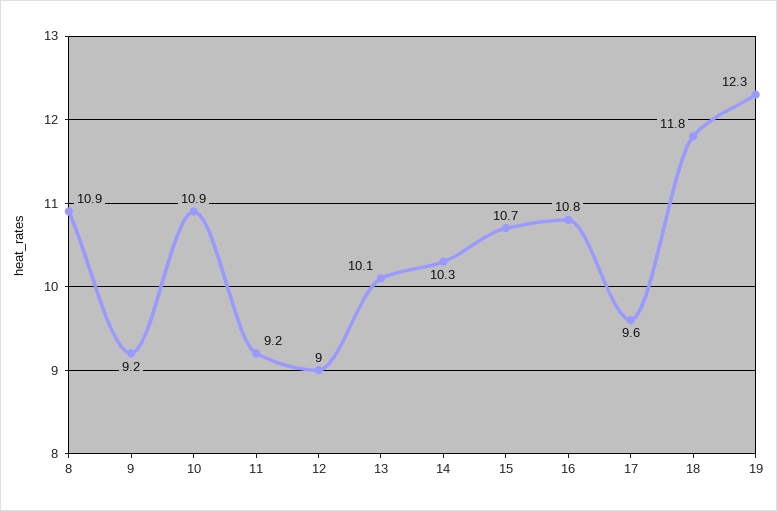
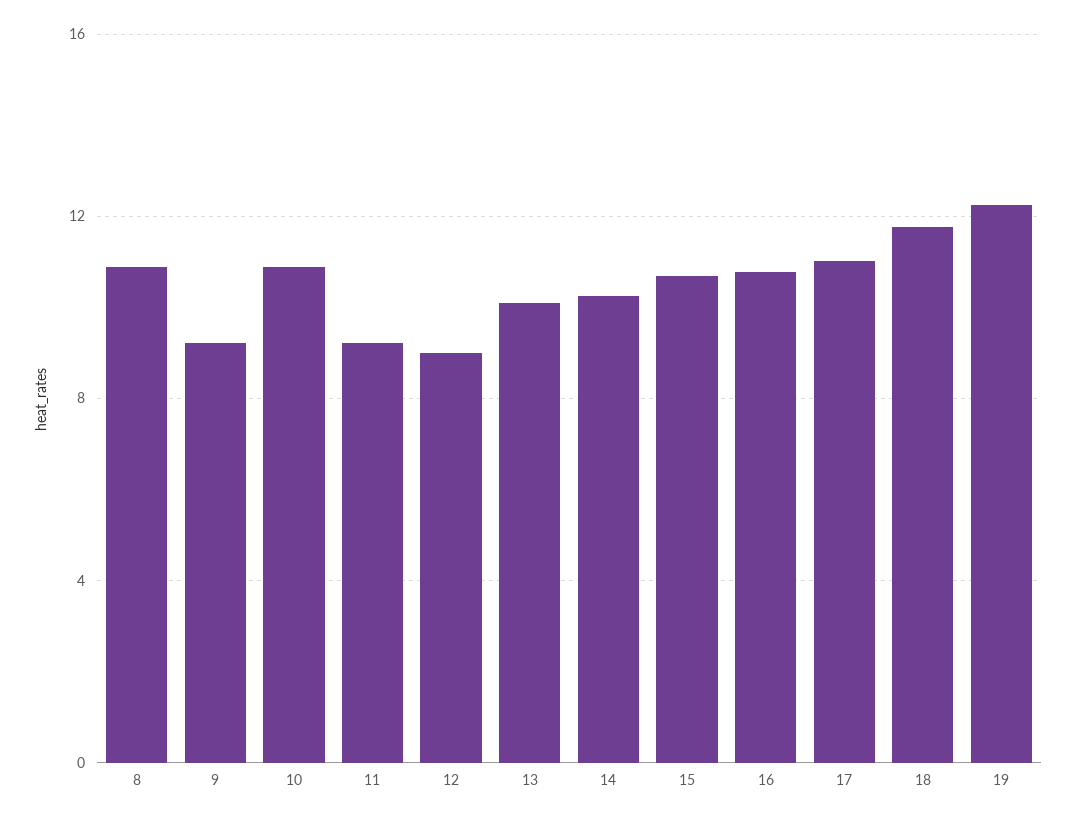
  {
    "8": 10.9,
    "9": 9.2,
    "10": 10.9,
    "11": 9.2,
    "12": 9,
    "13": 10.1,
    "14": 10.3,
    "15": 10.7,
    "16": 10.8,
-   "17": 9.6,
+   "17": 11,
    "18": 11.8,
    "19": 12.3
  }

